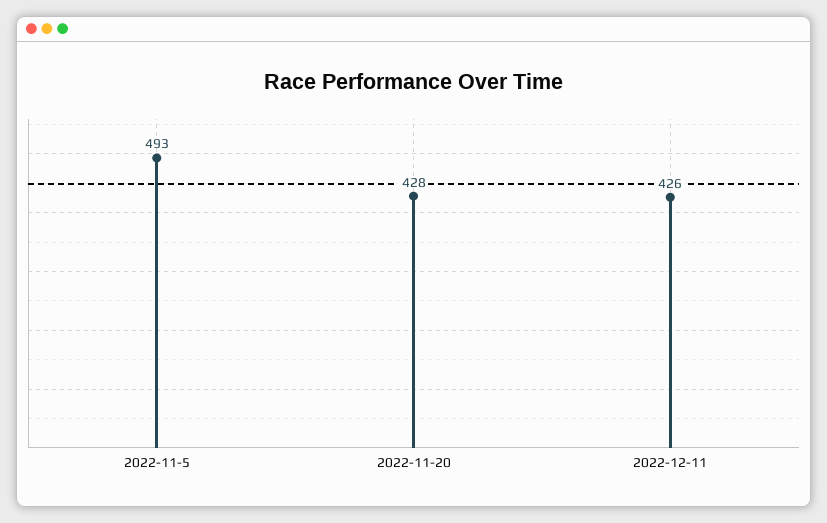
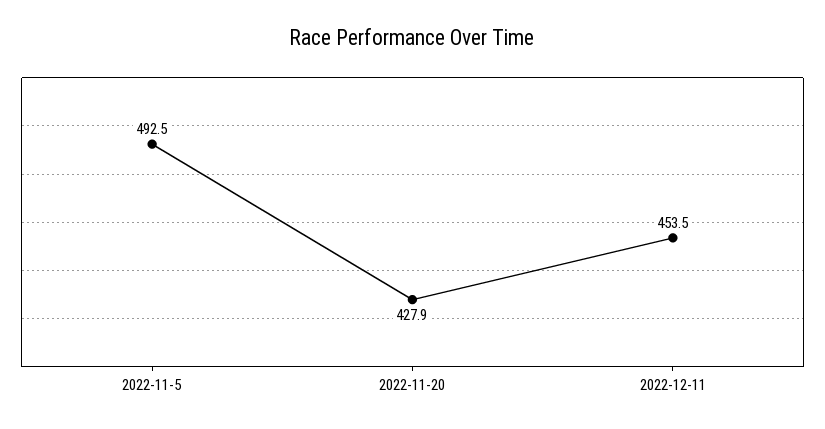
  {
    "2022-11-5": 492.5,
    "2022-11-20": 427.9,
-   "2022-12-11": 426
+   "2022-12-11": 453.5
  }

